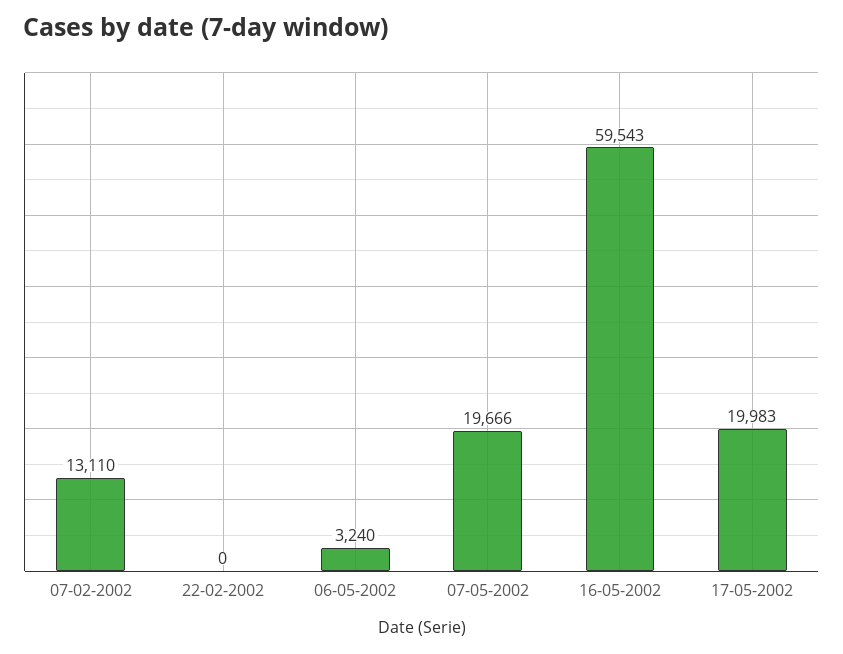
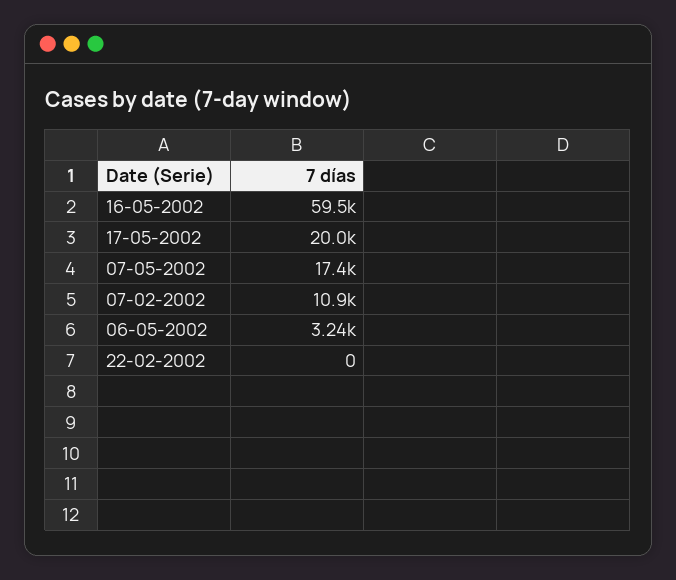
  {
-   "07-02-2002": 13110,
+   "07-02-2002": 10900,
    "22-02-2002": 0,
    "06-05-2002": 3240,
-   "07-05-2002": 19666,
+   "07-05-2002": 17400,
    "16-05-2002": 59543,
    "17-05-2002": 19983
  }

